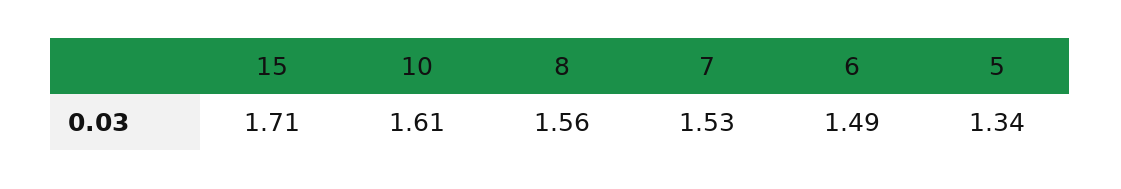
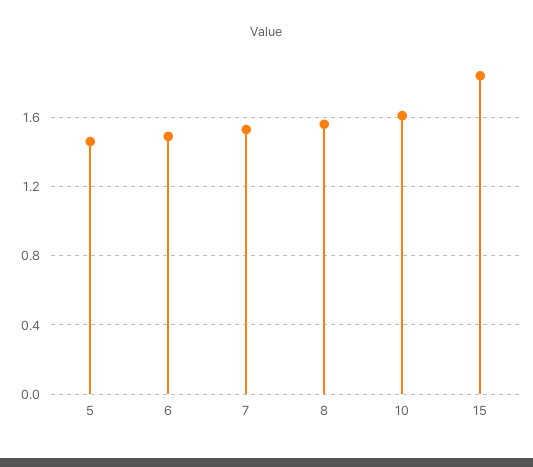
  {
-   "15": 1.71,
+   "15": 1.85,
    "10": 1.61,
    "8": 1.56,
    "7": 1.53,
    "6": 1.49,
-   "5": 1.34
+   "5": 1.45
  }

